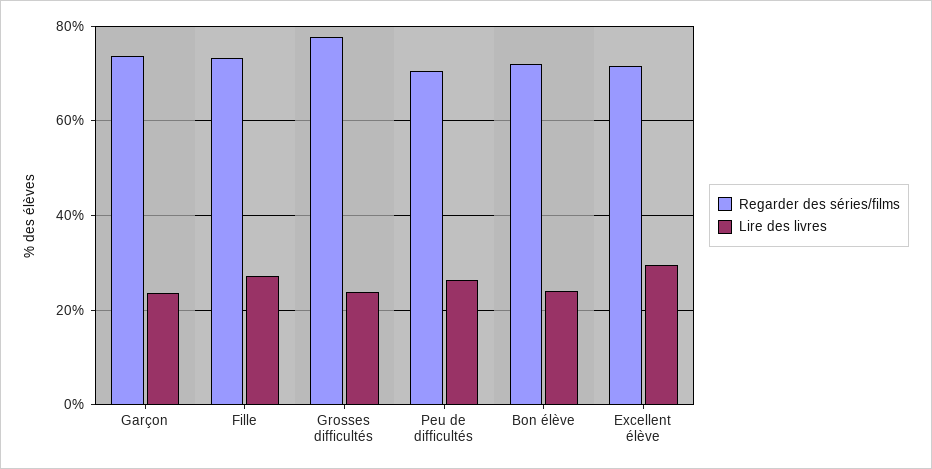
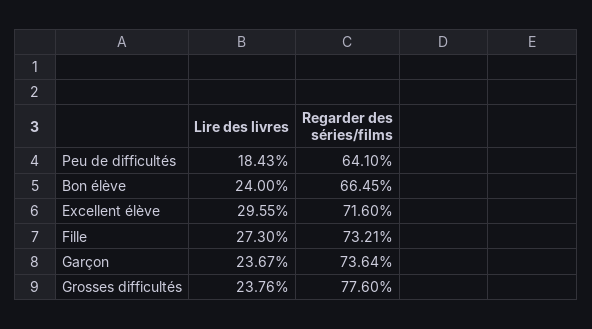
  {
    "Regarder des séries/films": {
      "Garçon": 73.64,
      "Fille": 73.21,
      "Grosses difficultés": 77.6,
-     "Peu de difficultés": 70,
+     "Peu de difficultés": 64.1,
-     "Bon élève": 72,
+     "Bon élève": 66.45,
      "Excellent élève": 71.6
    },
    "Lire des livres": {
      "Garçon": 23.67,
      "Fille": 27.3,
      "Grosses difficultés": 23.76,
-     "Peu de difficultés": 26,
+     "Peu de difficultés": 18.43,
      "Bon élève": 24,
      "Excellent élève": 29.55
    }
  }

